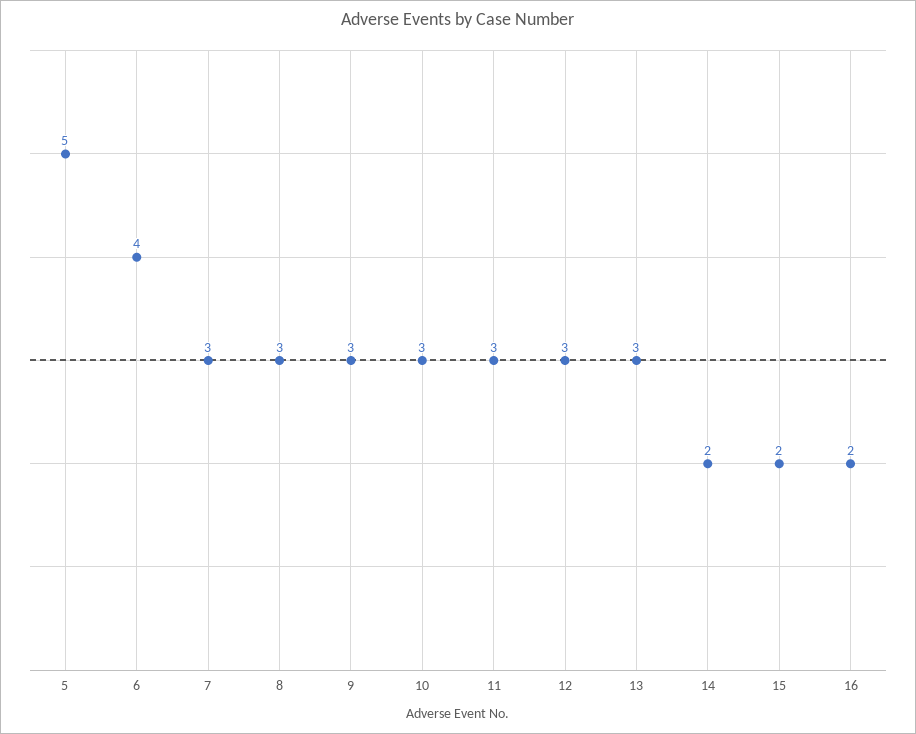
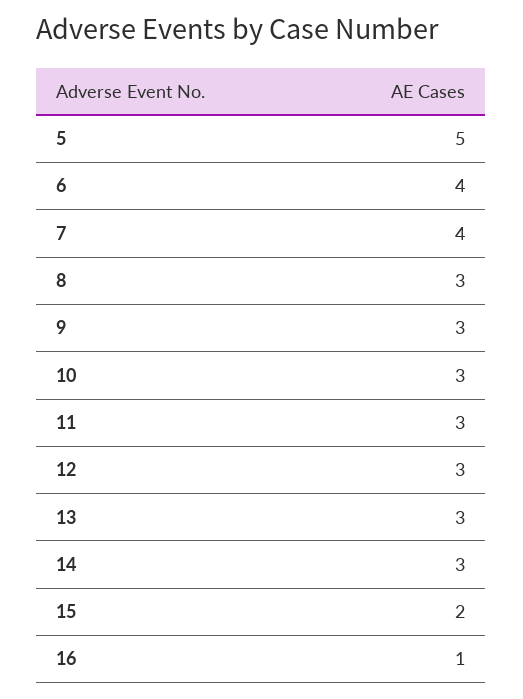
  {
    "5": 5,
    "6": 4,
-   "7": 3,
+   "7": 4,
    "8": 3,
    "9": 3,
    "10": 3,
    "11": 3,
    "12": 3,
    "13": 3,
-   "14": 2,
+   "14": 3,
    "15": 2,
-   "16": 2
+   "16": 1
  }

